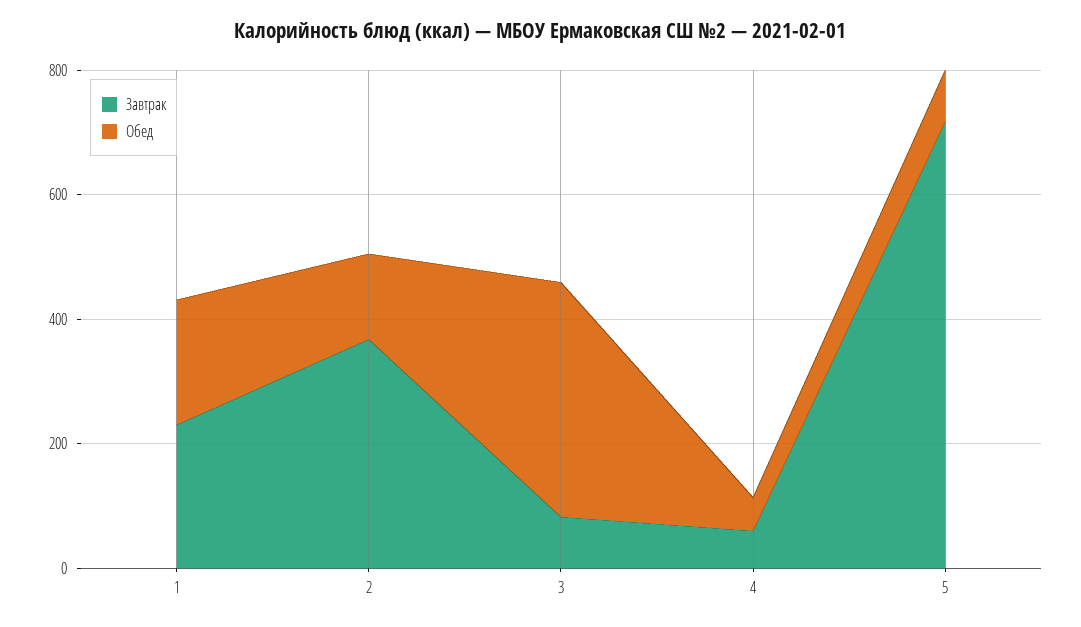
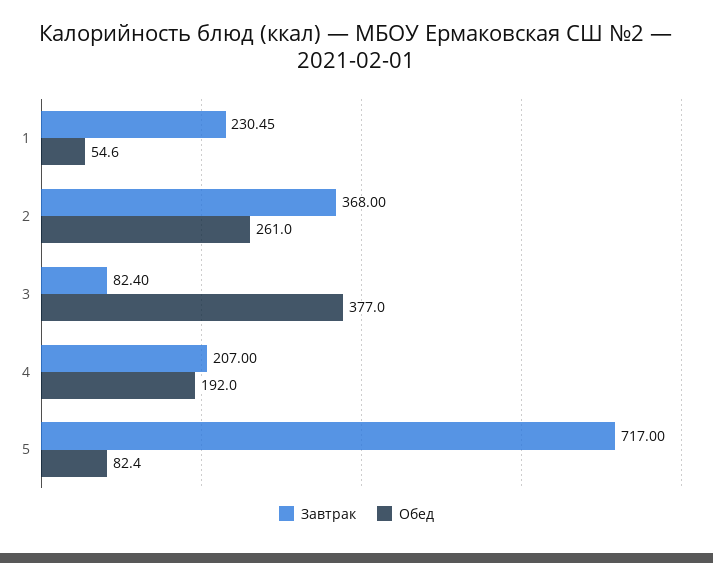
  {
    "Завтрак": {
      "1": 230.45,
      "2": 368,
      "3": 82.4,
-     "4": 50,
+     "4": 207,
      "5": 717
    },
    "Обед": {
-     "1": 200,
+     "1": 54.6,
-     "2": 150,
+     "2": 261,
      "3": 377,
-     "4": 50,
+     "4": 192,
      "5": 82.4
    }
  }

